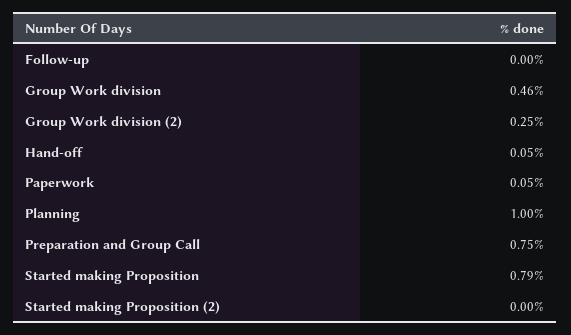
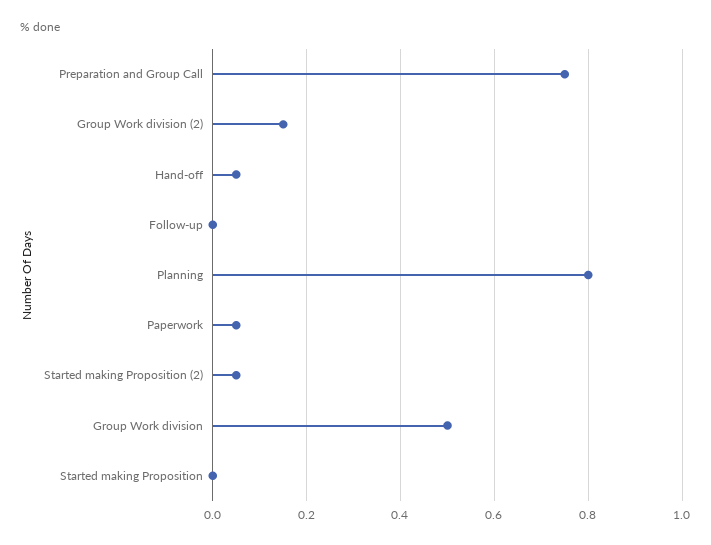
  {
    "Follow-up": 0,
-   "Group Work division": 0.46,
+   "Group Work division": 0.5,
-   "Group Work division (2)": 0.25,
+   "Group Work division (2)": 0.15,
    "Hand-off": 0.05,
    "Paperwork": 0.05,
-   "Planning": 1,
+   "Planning": 0.8,
    "Preparation and Group Call": 0.75,
-   "Started making Proposition": 0.79,
+   "Started making Proposition": 0,
-   "Started making Proposition (2)": 0
+   "Started making Proposition (2)": 0.05
  }

